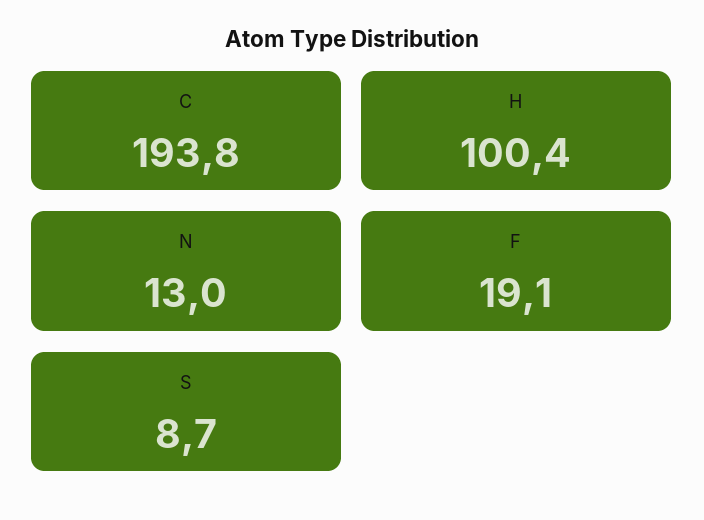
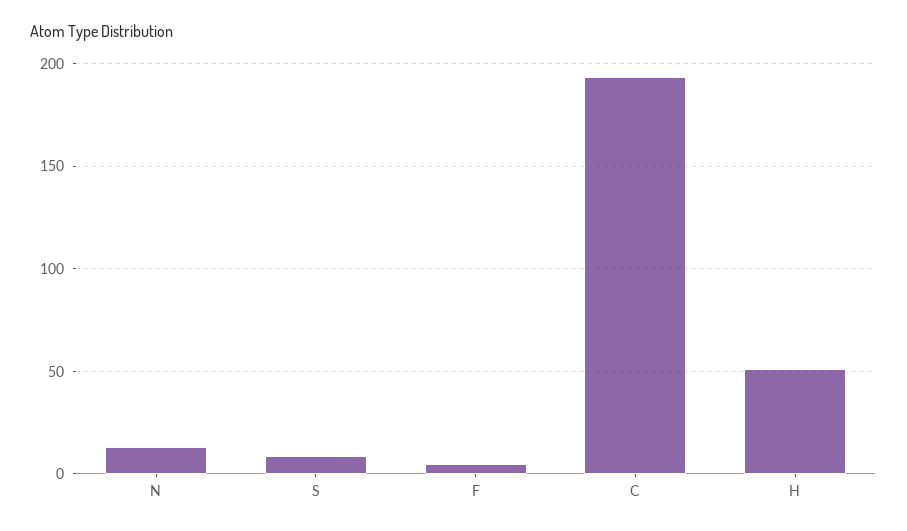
  {
    "C": 193.8,
-   "H": 100.4,
+   "H": 50,
    "N": 13,
-   "F": 19.1,
+   "F": 5,
    "S": 8.7
  }

